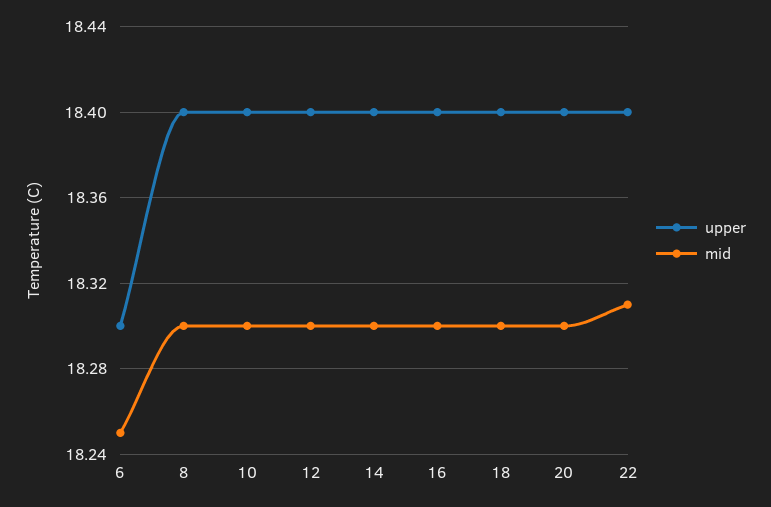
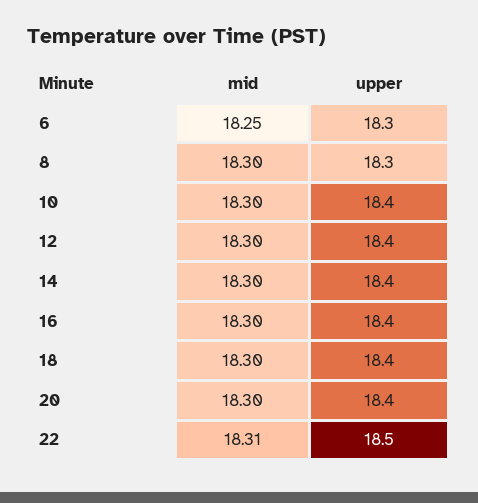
  {
    "upper": {
      "6": 18.3,
-     "8": 18.4,
+     "8": 18.3,
      "10": 18.4,
      "12": 18.4,
      "14": 18.4,
      "16": 18.4,
      "18": 18.4,
      "20": 18.4,
-     "22": 18.4
+     "22": 18.5
    },
    "mid": {
      "6": 18.25,
      "8": 18.3,
      "10": 18.3,
      "12": 18.3,
      "14": 18.3,
      "16": 18.3,
      "18": 18.3,
      "20": 18.3,
      "22": 18.31
    }
  }

